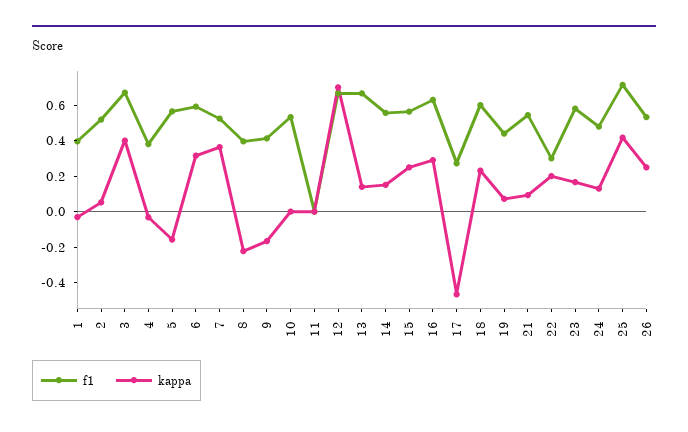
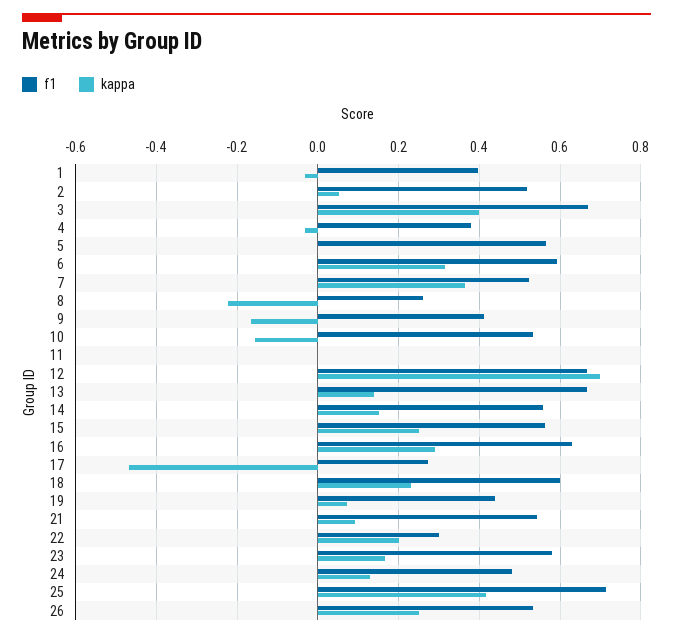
  {
    "f1": {
      "1": 0.4,
      "2": 0.52,
      "3": 0.68,
      "4": 0.38,
      "5": 0.56,
      "6": 0.6,
      "7": 0.52,
-     "8": 0.4,
+     "8": 0.26,
      "9": 0.42,
      "10": 0.54,
      "11": 0,
      "12": 0.66,
      "13": 0.66,
      "14": 0.56,
      "15": 0.56,
      "16": 0.64,
      "17": 0.28,
      "18": 0.6,
      "19": 0.44,
      "21": 0.54,
      "22": 0.3,
      "23": 0.58,
      "24": 0.48,
      "25": 0.72,
      "26": 0.54
    },
    "kappa": {
      "1": -0.04,
      "2": 0.06,
      "3": 0.4,
      "4": -0.04,
-     "5": -0.15,
+     "5": 0,
      "6": 0.32,
      "7": 0.36,
      "8": -0.22,
      "9": -0.16,
-     "10": 0,
+     "10": -0.16,
      "11": 0,
      "12": 0.7,
      "13": 0.14,
      "14": 0.16,
      "15": 0.26,
      "16": 0.3,
      "17": -0.46,
      "18": 0.24,
      "19": 0.08,
      "21": 0.1,
      "22": 0.2,
      "23": 0.16,
      "24": 0.14,
      "25": 0.42,
      "26": 0.26
    }
  }

